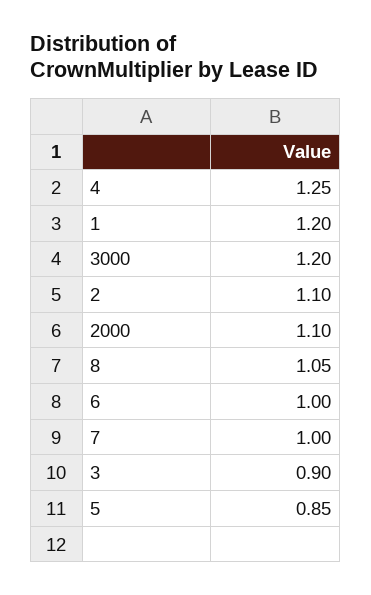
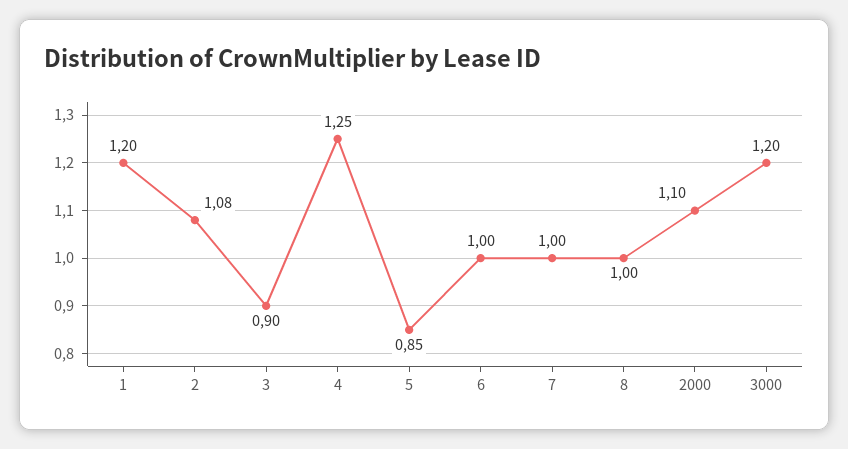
  {
    "4": 1.25,
    "1": 1.2,
    "3000": 1.2,
-   "2": 1.1,
+   "2": 1.08,
    "2000": 1.1,
-   "8": 1.05,
+   "8": 1,
    "6": 1,
    "7": 1,
    "3": 0.9,
    "5": 0.85
  }

